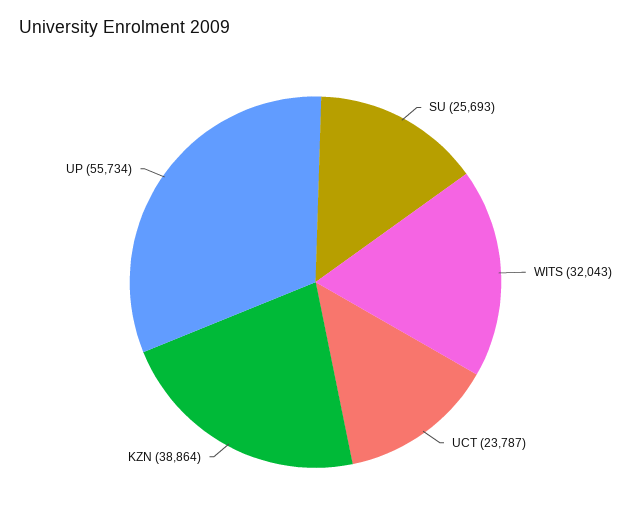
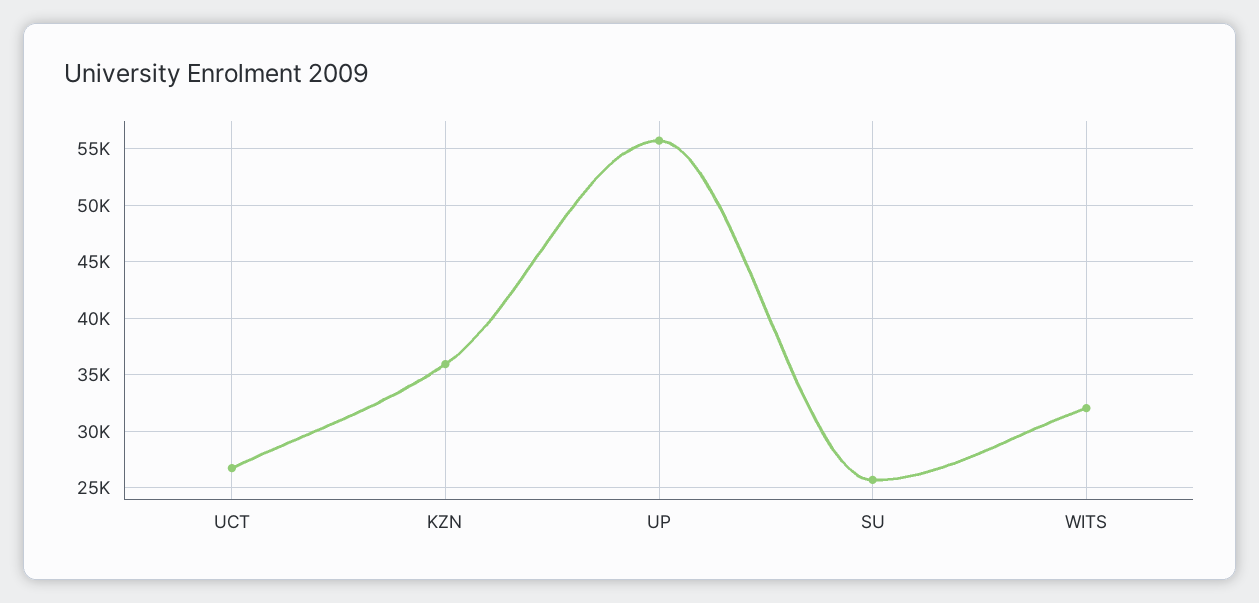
  {
    "SU": 25693,
    "WITS": 32043,
-   "UCT": 23787,
+   "UCT": 27000,
-   "KZN": 38864,
+   "KZN": 36000,
    "UP": 55734
  }

